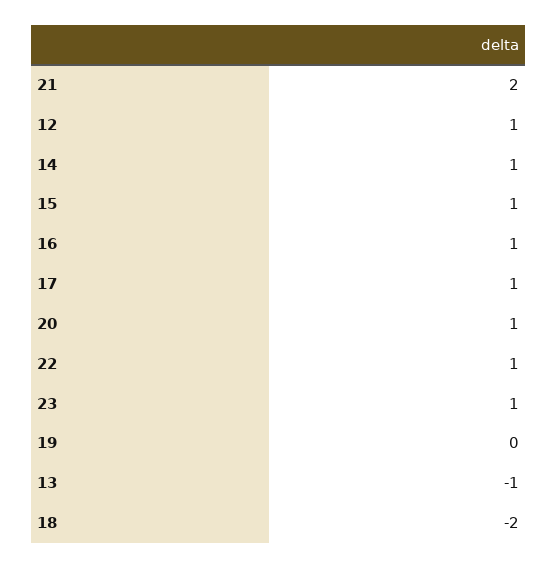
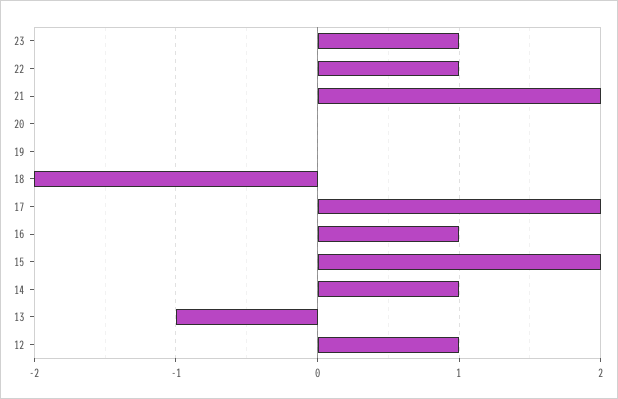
  {
    "21": 2,
    "12": 1,
    "14": 1,
-   "15": 1,
+   "15": 2,
    "16": 1,
-   "17": 1,
+   "17": 2,
-   "20": 1,
+   "20": 0,
    "22": 1,
    "23": 1,
    "19": 0,
    "13": -1,
    "18": -2
  }

